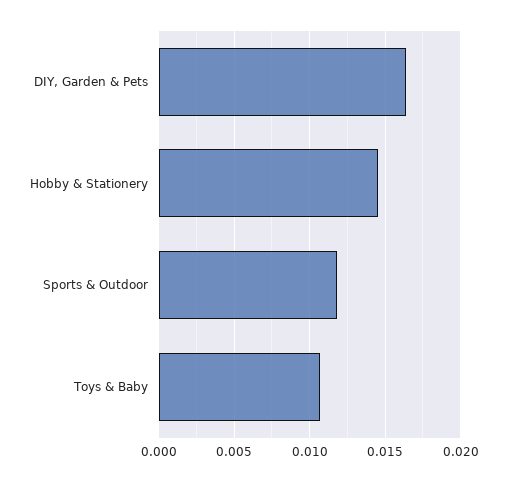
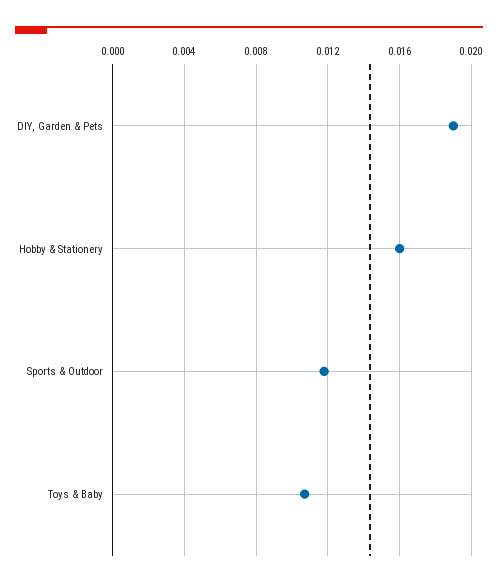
  {
-   "DIY, Garden & Pets": 0.0165,
+   "DIY, Garden & Pets": 0.019,
-   "Hobby & Stationery": 0.0145,
+   "Hobby & Stationery": 0.016,
    "Sports & Outdoor": 0.012,
    "Toys & Baby": 0.0105
  }

